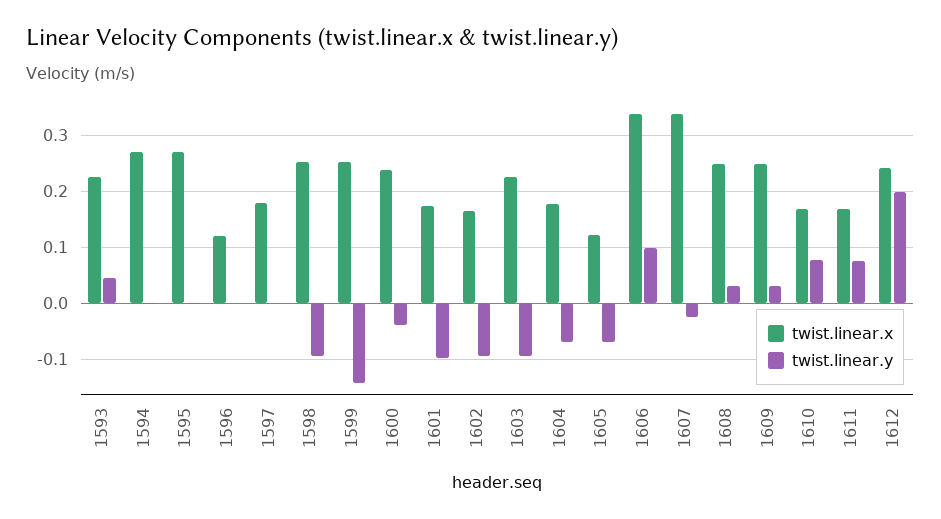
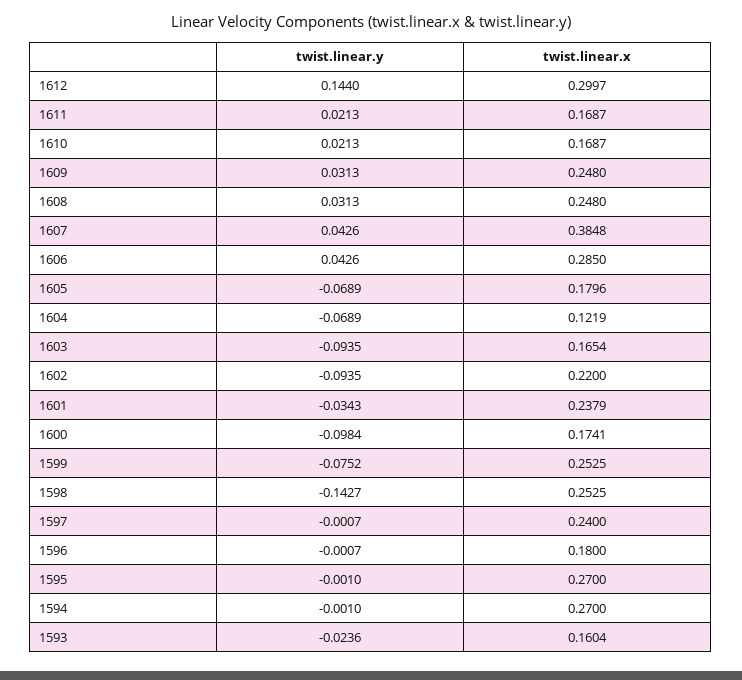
  {
    "twist.linear.x": {
-     "1593": 0.22,
+     "1593": 0.1604,
      "1594": 0.27,
      "1595": 0.27,
-     "1596": 0.12,
+     "1596": 0.18,
-     "1597": 0.18,
+     "1597": 0.24,
      "1598": 0.2525,
      "1599": 0.2525,
-     "1600": 0.24,
+     "1600": 0.1741,
-     "1601": 0.18,
+     "1601": 0.2379,
-     "1602": 0.16,
+     "1602": 0.22,
-     "1603": 0.22,
+     "1603": 0.1654,
-     "1604": 0.18,
+     "1604": 0.1219,
-     "1605": 0.12,
+     "1605": 0.1796,
-     "1606": 0.34,
+     "1606": 0.285,
-     "1607": 0.34,
+     "1607": 0.3848,
      "1608": 0.248,
      "1609": 0.248,
      "1610": 0.1687,
      "1611": 0.1687,
-     "1612": 0.24
+     "1612": 0.2997
    },
    "twist.linear.y": {
-     "1593": 0.04,
+     "1593": -0.0236,
      "1594": -0.001,
      "1595": -0.001,
      "1596": -0.0007,
      "1597": -0.0007,
-     "1598": -0.1,
+     "1598": -0.1427,
-     "1599": -0.14,
+     "1599": -0.0752,
-     "1600": -0.04,
+     "1600": -0.0984,
-     "1601": -0.1,
+     "1601": -0.0343,
      "1602": -0.0935,
      "1603": -0.0935,
      "1604": -0.0689,
      "1605": -0.0689,
-     "1606": 0.1,
+     "1606": 0.0426,
-     "1607": -0.02,
+     "1607": 0.0426,
      "1608": 0.0313,
      "1609": 0.0313,
-     "1610": 0.08,
+     "1610": 0.0213,
-     "1611": 0.08,
+     "1611": 0.0213,
-     "1612": 0.2
+     "1612": 0.144
    }
  }

